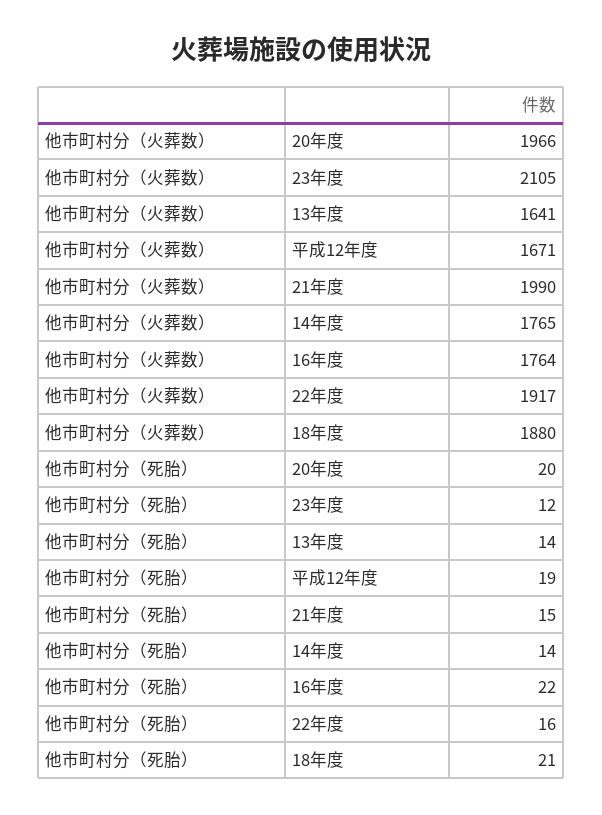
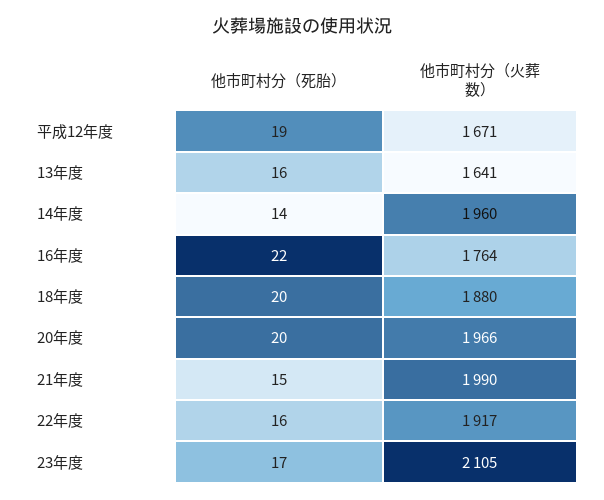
  {
    "他市町村分（火葬数）": {
      "20年度": 1966,
      "23年度": 2105,
      "13年度": 1641,
      "平成12年度": 1671,
      "21年度": 1990,
-     "14年度": 1765,
+     "14年度": 1960,
      "16年度": 1764,
      "22年度": 1917,
      "18年度": 1880
    },
    "他市町村分（死胎）": {
      "20年度": 20,
-     "23年度": 12,
+     "23年度": 17,
-     "13年度": 14,
+     "13年度": 16,
      "平成12年度": 19,
      "21年度": 15,
      "14年度": 14,
      "16年度": 22,
      "22年度": 16,
-     "18年度": 21
+     "18年度": 20
    }
  }

